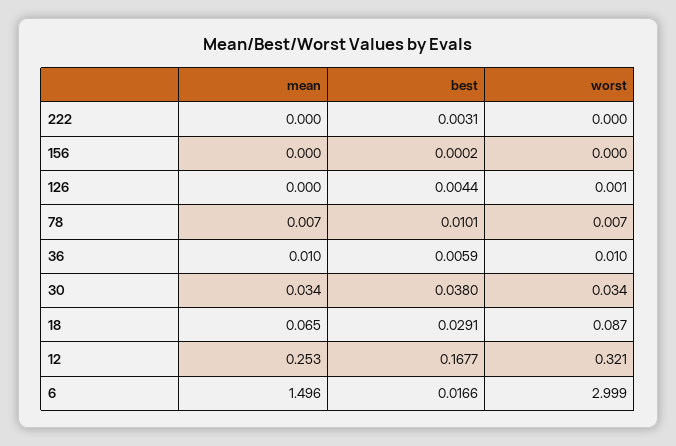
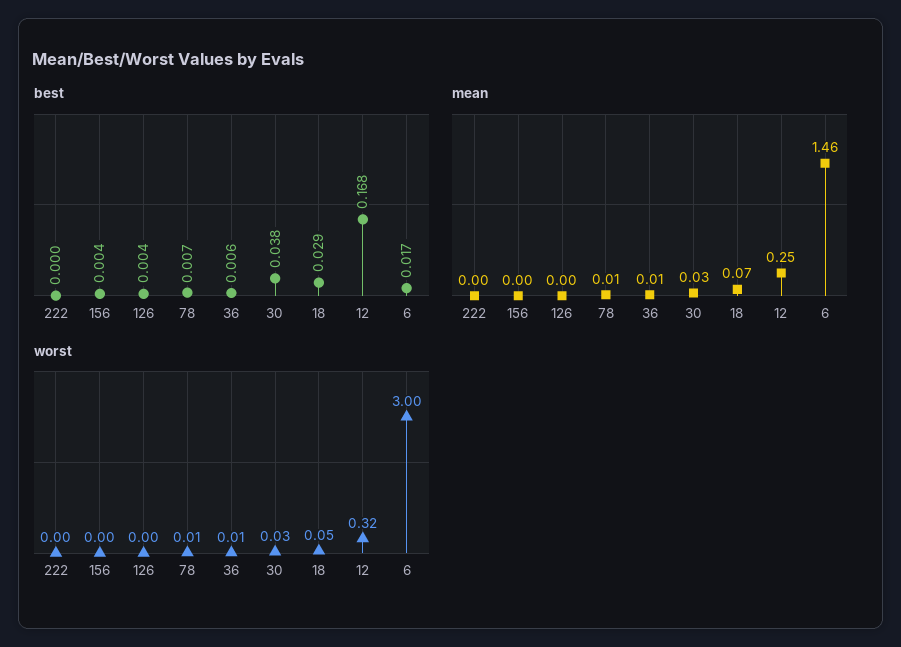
  {
    "mean": {
      "222": 0,
      "156": 0,
      "126": 0,
      "78": 0.007,
      "36": 0.01,
      "30": 0.034,
      "18": 0.065,
      "12": 0.253,
-     "6": 1.496
+     "6": 1.46
    },
    "best": {
-     "222": 0.0031,
+     "222": 0,
-     "156": 0.0002,
+     "156": 0.004,
      "126": 0.0044,
-     "78": 0.0101,
+     "78": 0.007,
      "36": 0.0059,
      "30": 0.038,
      "18": 0.0291,
      "12": 0.1677,
      "6": 0.0166
    },
    "worst": {
      "222": 0,
      "156": 0,
      "126": 0.001,
      "78": 0.007,
      "36": 0.01,
      "30": 0.034,
-     "18": 0.087,
+     "18": 0.05,
      "12": 0.321,
      "6": 2.999
    }
  }

